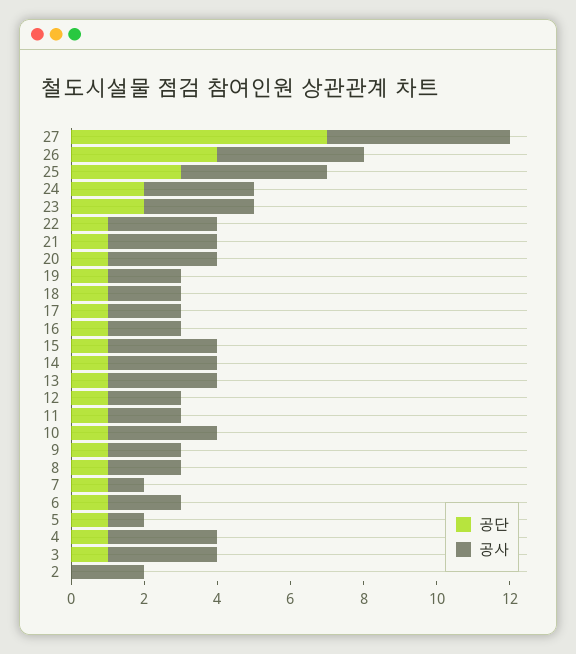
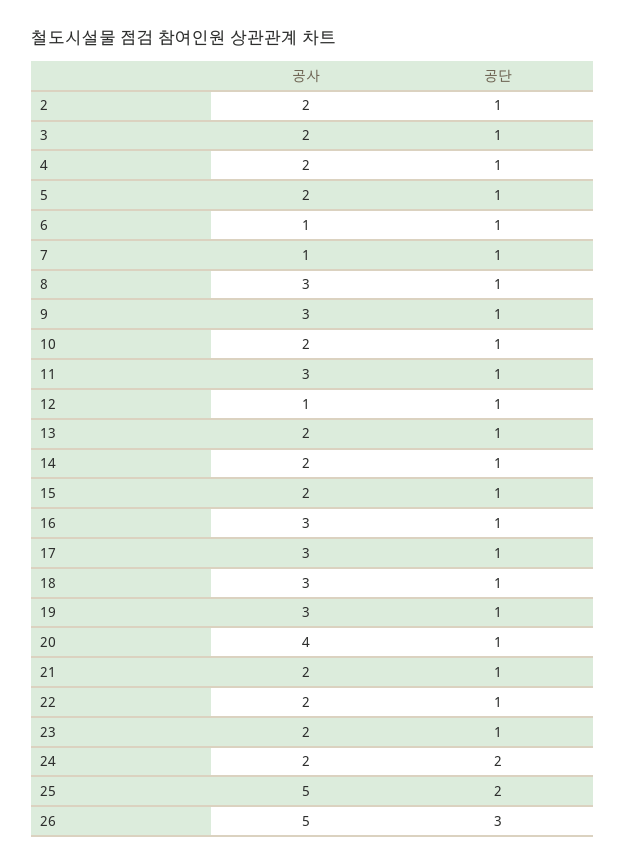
  {
    "공단": {
-     "27": 7,
-     "26": 4,
+     "26": 3,
-     "25": 3,
+     "25": 2,
      "24": 2,
-     "23": 2,
+     "23": 1,
      "22": 1,
      "21": 1,
      "20": 1,
      "19": 1,
      "18": 1,
      "17": 1,
      "16": 1,
      "15": 1,
      "14": 1,
      "13": 1,
      "12": 1,
      "11": 1,
      "10": 1,
      "9": 1,
      "8": 1,
      "7": 1,
      "6": 1,
      "5": 1,
      "4": 1,
      "3": 1,
-     "2": 0
+     "2": 1
    },
    "공사": {
-     "27": 5,
-     "26": 4,
+     "26": 5,
-     "25": 4,
+     "25": 5,
-     "24": 3,
+     "24": 2,
-     "23": 3,
+     "23": 2,
-     "22": 3,
+     "22": 2,
-     "21": 3,
+     "21": 2,
-     "20": 3,
+     "20": 4,
-     "19": 2,
+     "19": 3,
-     "18": 2,
+     "18": 3,
-     "17": 2,
+     "17": 3,
-     "16": 2,
+     "16": 3,
-     "15": 3,
+     "15": 2,
-     "14": 3,
+     "14": 2,
-     "13": 3,
+     "13": 2,
-     "12": 2,
+     "12": 1,
-     "11": 2,
+     "11": 3,
-     "10": 3,
+     "10": 2,
-     "9": 2,
+     "9": 3,
-     "8": 2,
+     "8": 3,
      "7": 1,
-     "6": 2,
+     "6": 1,
-     "5": 1,
+     "5": 2,
-     "4": 3,
+     "4": 2,
-     "3": 3,
+     "3": 2,
      "2": 2
    }
  }

